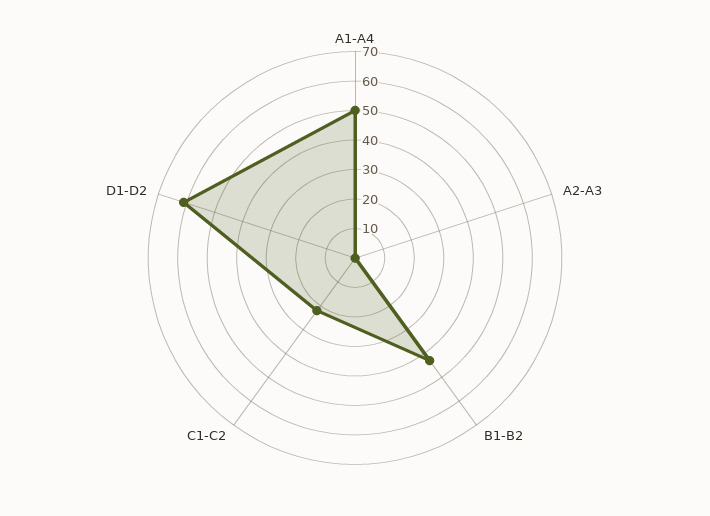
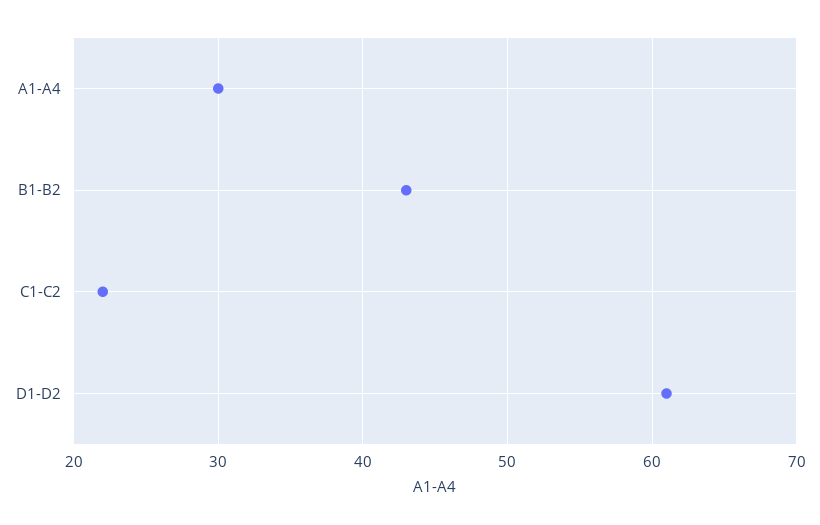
  {
-   "A1-A4": 50,
+   "A1-A4": 30,
-   "A2-A3": 0,
    "B1-B2": 43,
    "C1-C2": 22,
    "D1-D2": 61
  }

